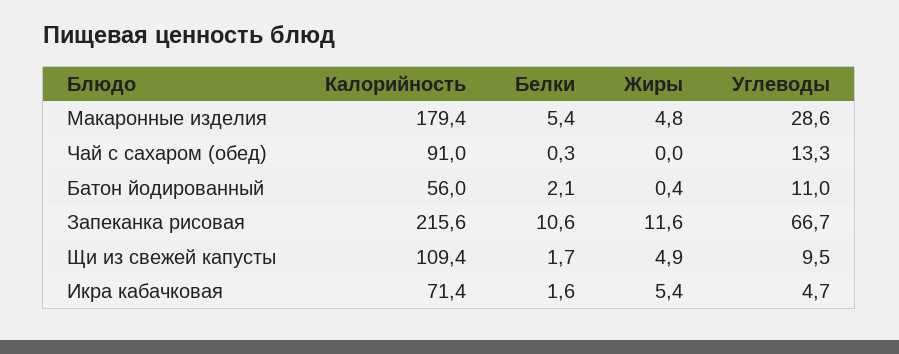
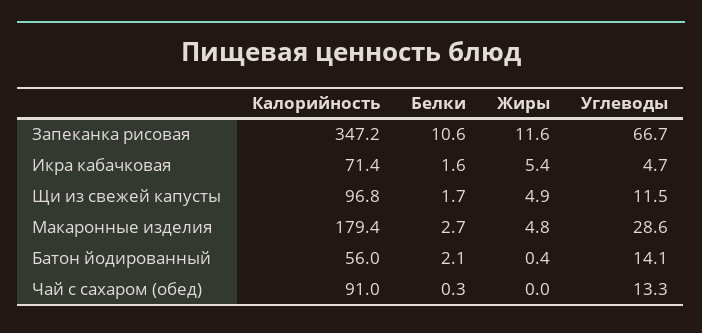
  {
    "Калорийность": {
      "Макаронные изделия": 179.4,
      "Чай с сахаром (обед)": 91,
      "Батон йодированный": 56,
-     "Запеканка рисовая": 215.6,
+     "Запеканка рисовая": 347.2,
-     "Щи из свежей капусты": 109.4,
+     "Щи из свежей капусты": 96.8,
      "Икра кабачковая": 71.4
    },
    "Белки": {
-     "Макаронные изделия": 5.4,
+     "Макаронные изделия": 2.7,
      "Чай с сахаром (обед)": 0.3,
      "Батон йодированный": 2.1,
      "Запеканка рисовая": 10.6,
      "Щи из свежей капусты": 1.7,
      "Икра кабачковая": 1.6
    },
    "Жиры": {
      "Макаронные изделия": 4.8,
      "Чай с сахаром (обед)": 0,
      "Батон йодированный": 0.4,
      "Запеканка рисовая": 11.6,
      "Щи из свежей капусты": 4.9,
      "Икра кабачковая": 5.4
    },
    "Углеводы": {
      "Макаронные изделия": 28.6,
      "Чай с сахаром (обед)": 13.3,
-     "Батон йодированный": 11,
+     "Батон йодированный": 14.1,
      "Запеканка рисовая": 66.7,
-     "Щи из свежей капусты": 9.5,
+     "Щи из свежей капусты": 11.5,
      "Икра кабачковая": 4.7
    }
  }

